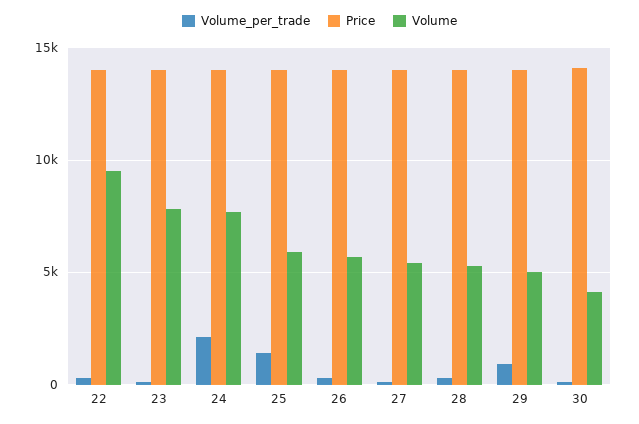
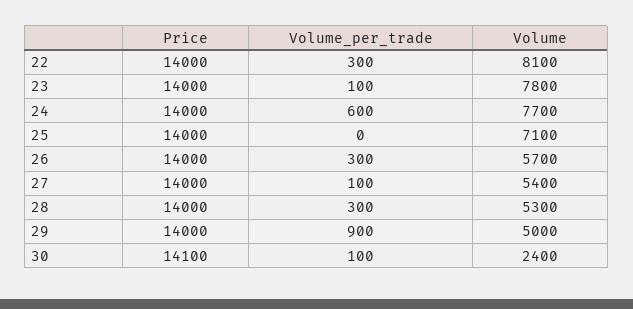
  {
    "Volume_per_trade": {
      "22": 300,
      "23": 100,
-     "24": 2000,
+     "24": 600,
-     "25": 1500,
+     "25": 0,
      "26": 300,
      "27": 100,
      "28": 300,
      "29": 900,
      "30": 100
    },
    "Price": {
      "22": 14000,
      "23": 14000,
      "24": 14000,
      "25": 14000,
      "26": 14000,
      "27": 14000,
      "28": 14000,
      "29": 14000,
      "30": 14100
    },
    "Volume": {
-     "22": 9500,
+     "22": 8100,
      "23": 7800,
      "24": 7700,
-     "25": 6000,
+     "25": 7100,
      "26": 5700,
      "27": 5400,
      "28": 5300,
      "29": 5000,
-     "30": 4000
+     "30": 2400
    }
  }

